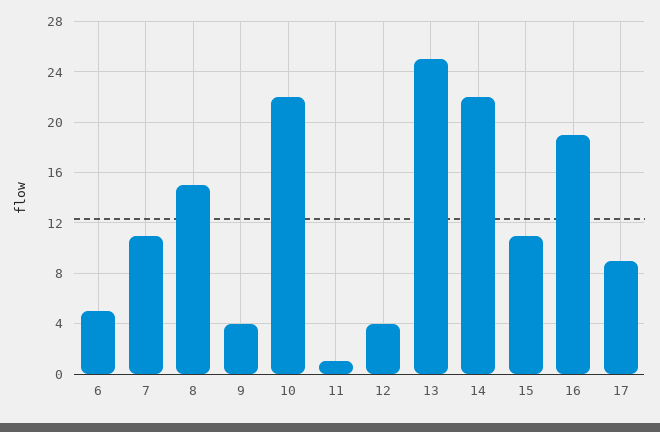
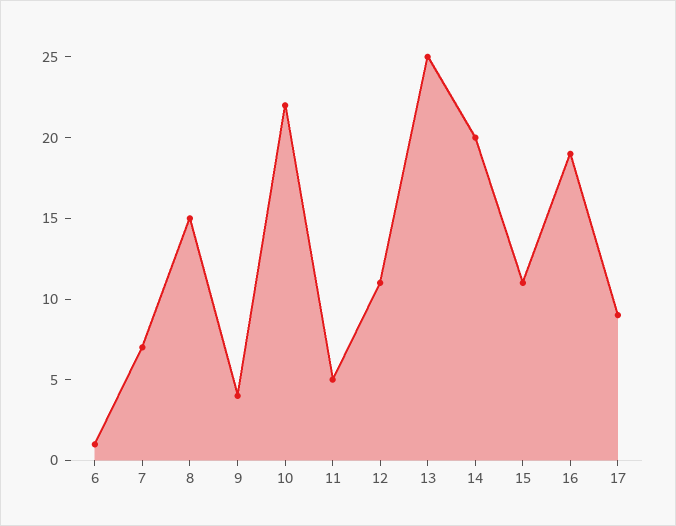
  {
-   "6": 5,
+   "6": 1,
-   "7": 11,
+   "7": 7,
    "8": 15,
    "9": 4,
    "10": 22,
-   "11": 1,
+   "11": 5,
-   "12": 4,
+   "12": 11,
    "13": 25,
-   "14": 22,
+   "14": 20,
    "15": 11,
    "16": 19,
    "17": 9
  }

